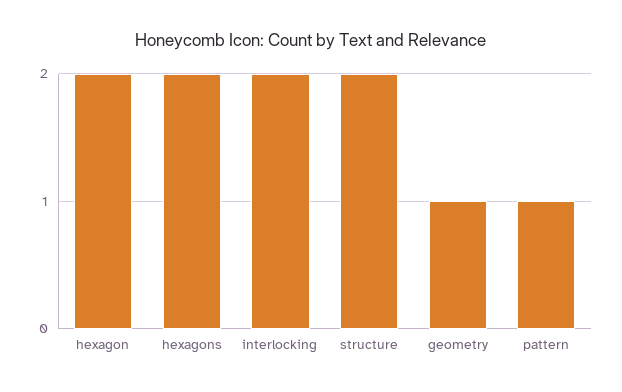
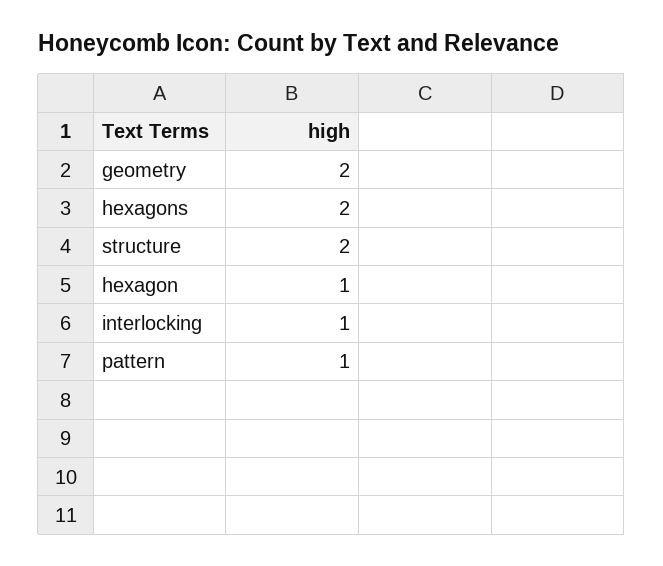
  {
-   "hexagon": 2,
+   "hexagon": 1,
    "hexagons": 2,
-   "interlocking": 2,
+   "interlocking": 1,
    "structure": 2,
-   "geometry": 1,
+   "geometry": 2,
    "pattern": 1
  }

